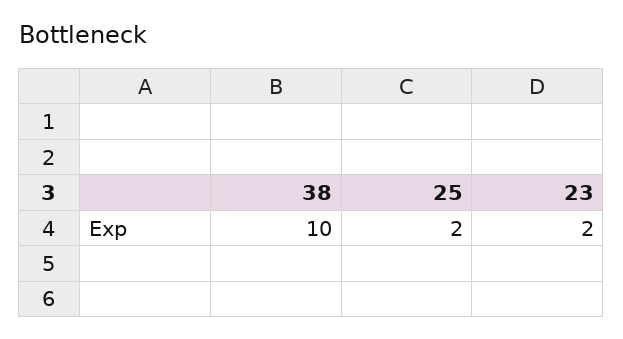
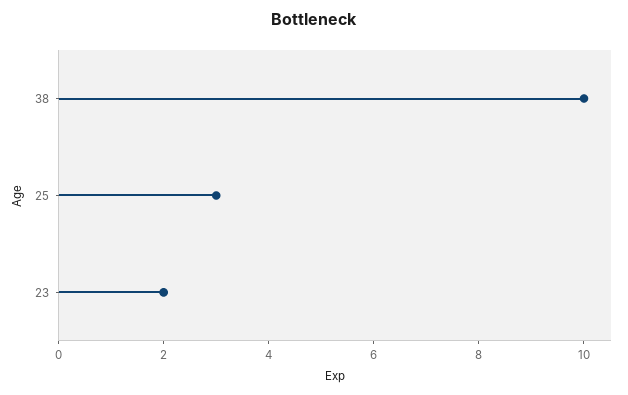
  {
    "38": 10,
-   "25": 2,
+   "25": 3,
    "23": 2
  }

